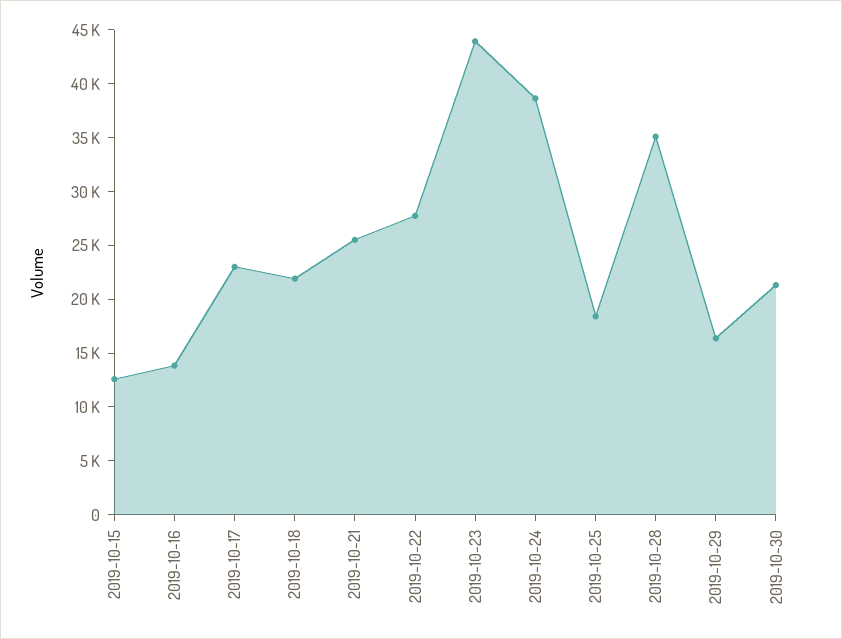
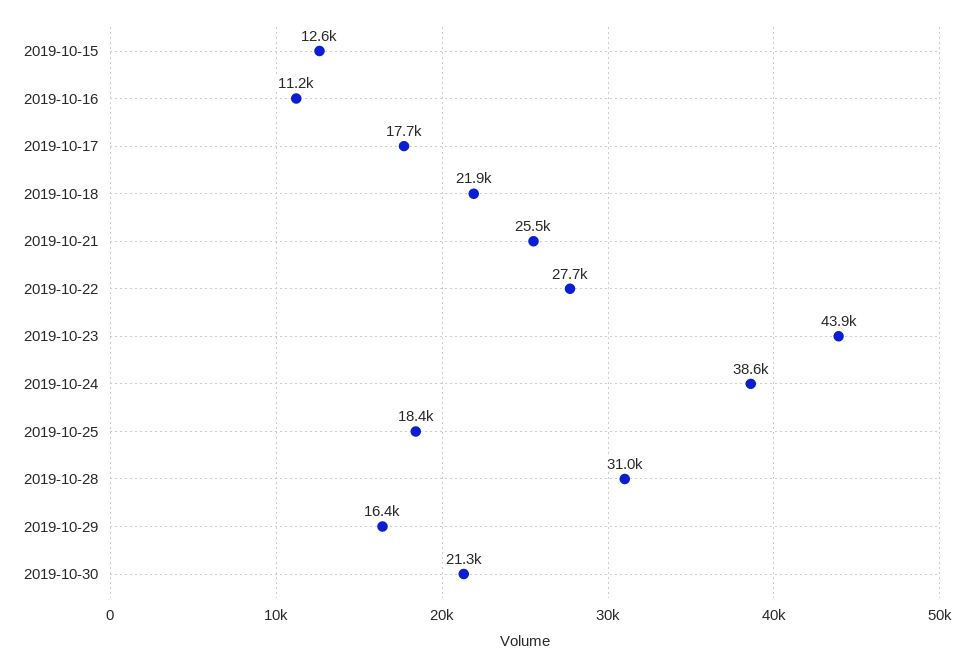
  {
    "2019-10-15": 12600,
-   "2019-10-16": 14000,
+   "2019-10-16": 11200,
-   "2019-10-17": 23000,
+   "2019-10-17": 17700,
    "2019-10-18": 21900,
    "2019-10-21": 25500,
    "2019-10-22": 27700,
    "2019-10-23": 43900,
    "2019-10-24": 38600,
    "2019-10-25": 18400,
-   "2019-10-28": 35000,
+   "2019-10-28": 31000,
    "2019-10-29": 16400,
    "2019-10-30": 21300
  }

